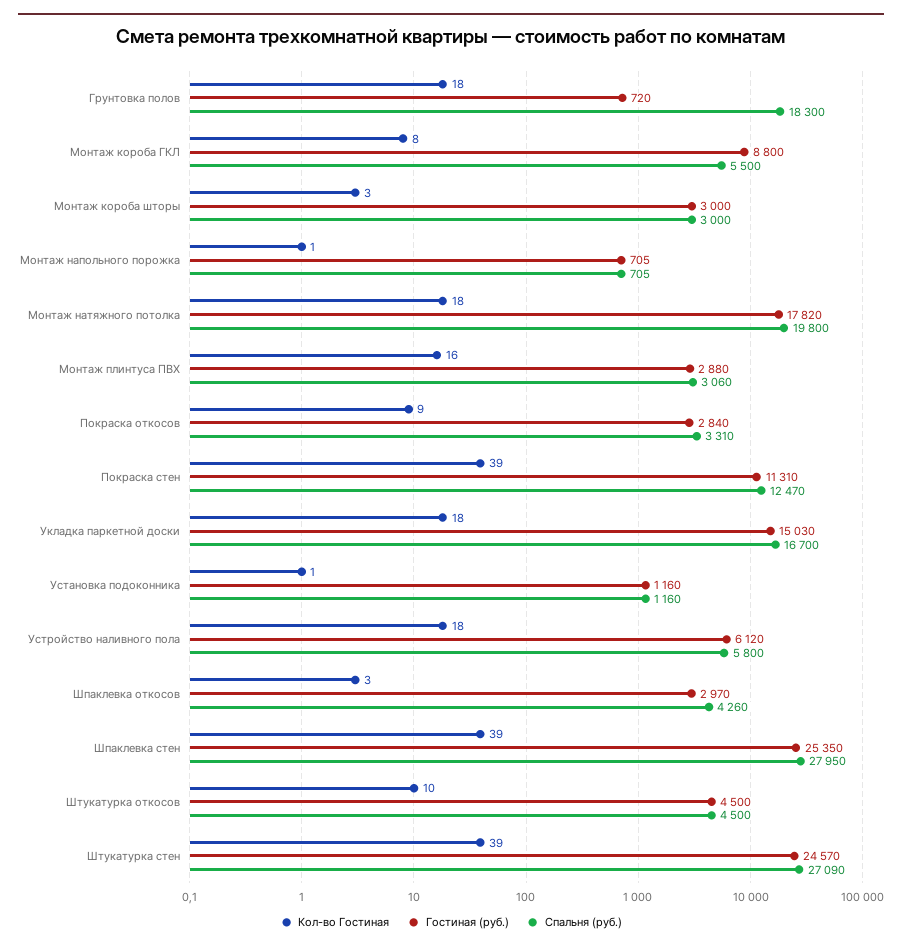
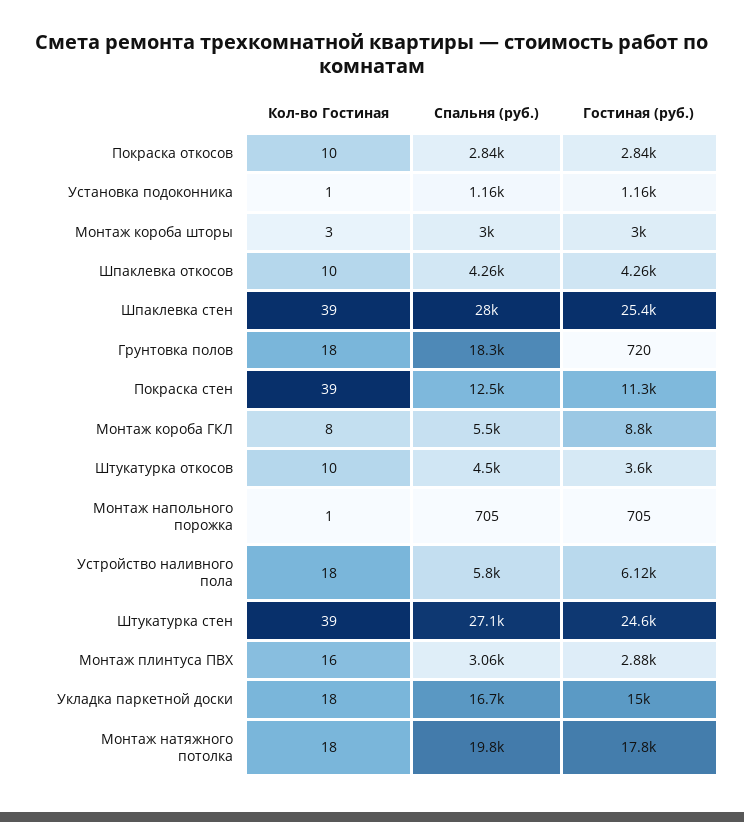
  {
    "Кол-во Гостиная": {
      "Грунтовка полов": 18,
      "Монтаж короба ГКЛ": 8,
      "Монтаж короба шторы": 3,
      "Монтаж напольного порожка": 1,
      "Монтаж натяжного потолка": 18,
      "Монтаж плинтуса ПВХ": 16,
-     "Покраска откосов": 9,
+     "Покраска откосов": 10,
      "Покраска стен": 39,
      "Укладка паркетной доски": 18,
      "Установка подоконника": 1,
      "Устройство наливного пола": 18,
-     "Шпаклевка откосов": 3,
+     "Шпаклевка откосов": 10,
      "Шпаклевка стен": 39,
      "Штукатурка откосов": 10,
      "Штукатурка стен": 39
    },
    "Гостиная (руб.)": {
      "Грунтовка полов": 720,
      "Монтаж короба ГКЛ": 8800,
      "Монтаж короба шторы": 3000,
      "Монтаж напольного порожка": 705,
      "Монтаж натяжного потолка": 17820,
      "Монтаж плинтуса ПВХ": 2880,
      "Покраска откосов": 2840,
      "Покраска стен": 11310,
      "Укладка паркетной доски": 15030,
      "Установка подоконника": 1160,
      "Устройство наливного пола": 6120,
-     "Шпаклевка откосов": 2970,
+     "Шпаклевка откосов": 4260,
      "Шпаклевка стен": 25350,
-     "Штукатурка откосов": 4500,
+     "Штукатурка откосов": 3600,
      "Штукатурка стен": 24570
    },
    "Спальня (руб.)": {
      "Грунтовка полов": 18300,
      "Монтаж короба ГКЛ": 5500,
      "Монтаж короба шторы": 3000,
      "Монтаж напольного порожка": 705,
      "Монтаж натяжного потолка": 19800,
      "Монтаж плинтуса ПВХ": 3060,
-     "Покраска откосов": 3310,
+     "Покраска откосов": 2840,
      "Покраска стен": 12470,
      "Укладка паркетной доски": 16700,
      "Установка подоконника": 1160,
      "Устройство наливного пола": 5800,
      "Шпаклевка откосов": 4260,
      "Шпаклевка стен": 27950,
      "Штукатурка откосов": 4500,
      "Штукатурка стен": 27090
    }
  }

